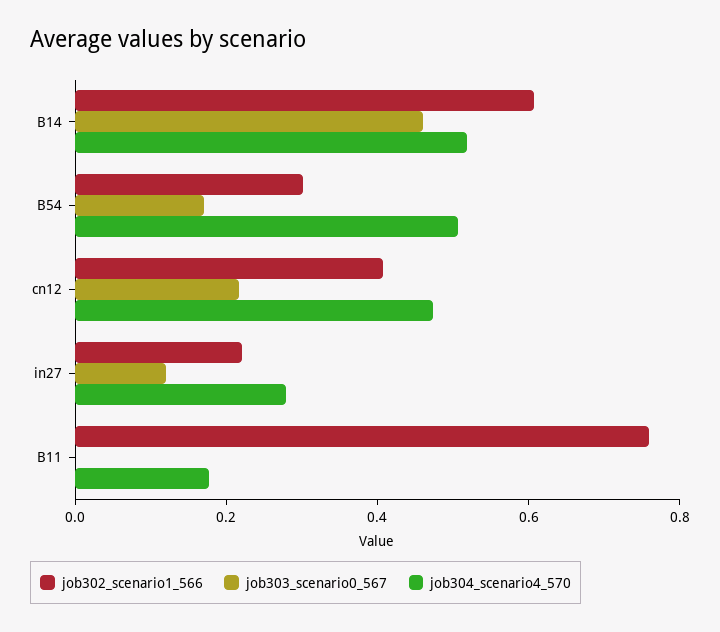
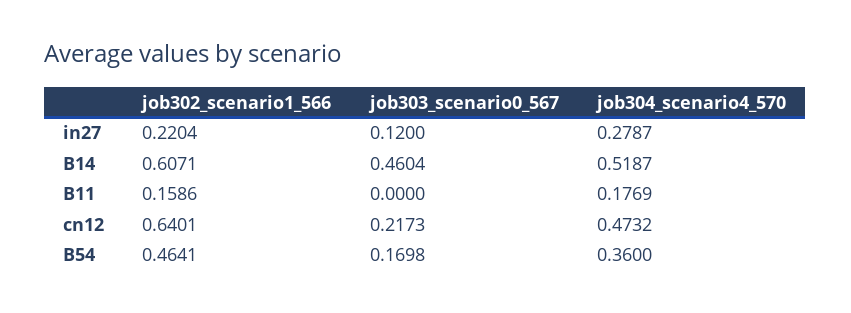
  {
    "job302_scenario1_566": {
      "B14": 0.6071,
-     "B54": 0.3,
+     "B54": 0.4641,
-     "cn12": 0.4,
+     "cn12": 0.6401,
      "in27": 0.2204,
-     "B11": 0.75
+     "B11": 0.1586
    },
    "job303_scenario0_567": {
      "B14": 0.4604,
      "B54": 0.1698,
      "cn12": 0.2173,
      "in27": 0.12,
      "B11": 0
    },
    "job304_scenario4_570": {
      "B14": 0.5187,
-     "B54": 0.5,
+     "B54": 0.36,
      "cn12": 0.4732,
      "in27": 0.2787,
      "B11": 0.1769
    }
  }

